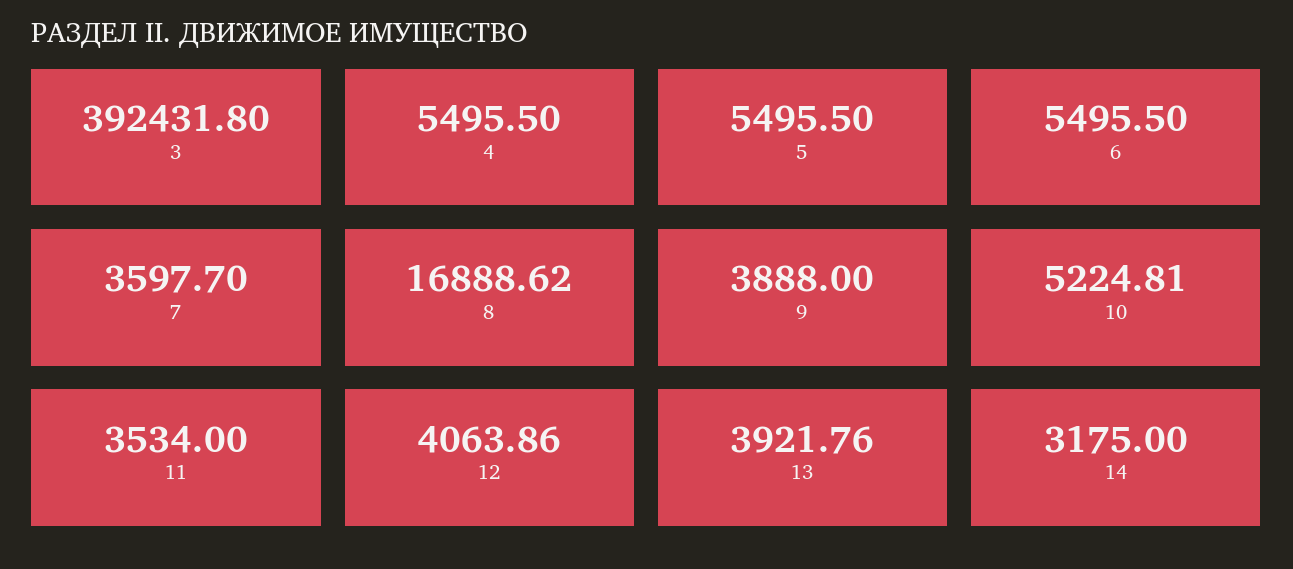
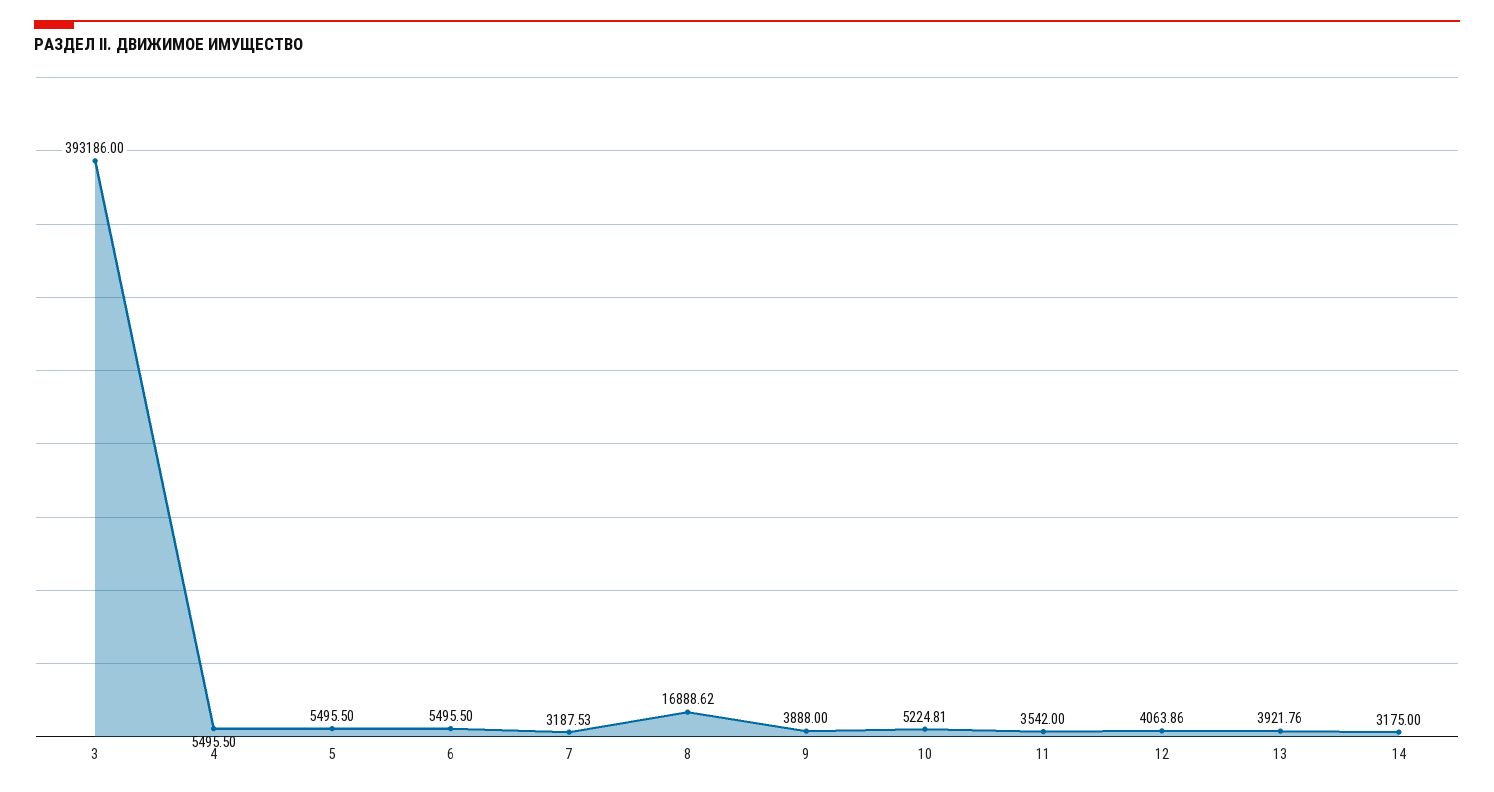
  {
-   "3": 392431.8,
+   "3": 393186,
    "4": 5495.5,
    "5": 5495.5,
    "6": 5495.5,
-   "7": 3597.7,
+   "7": 3187.53,
    "8": 16888.62,
    "9": 3888,
    "10": 5224.81,
-   "11": 3534,
+   "11": 3542,
    "12": 4063.86,
    "13": 3921.76,
    "14": 3175
  }

